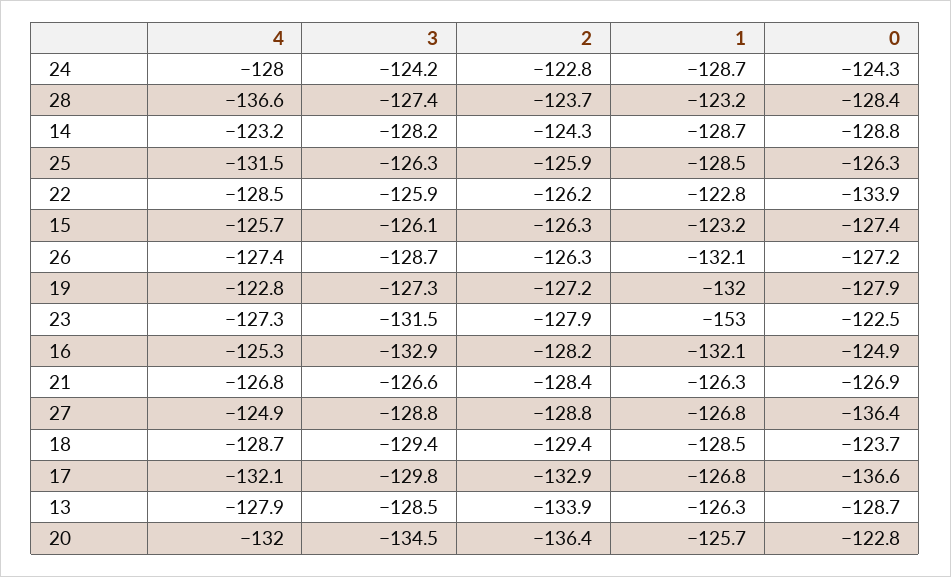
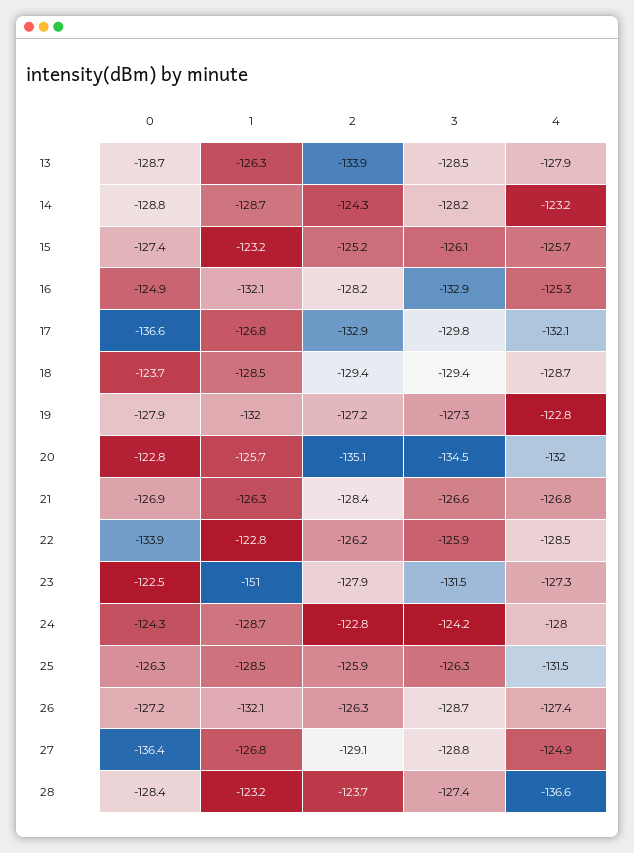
  {
    "4": {
      "24": -128,
      "28": -136.6,
      "14": -123.2,
      "25": -131.5,
      "22": -128.5,
      "15": -125.7,
      "26": -127.4,
      "19": -122.8,
      "23": -127.3,
      "16": -125.3,
      "21": -126.8,
      "27": -124.9,
      "18": -128.7,
      "17": -132.1,
      "13": -127.9,
      "20": -132
    },
    "3": {
      "24": -124.2,
      "28": -127.4,
      "14": -128.2,
      "25": -126.3,
      "22": -125.9,
      "15": -126.1,
      "26": -128.7,
      "19": -127.3,
      "23": -131.5,
      "16": -132.9,
      "21": -126.6,
      "27": -128.8,
      "18": -129.4,
      "17": -129.8,
      "13": -128.5,
      "20": -134.5
    },
    "2": {
      "24": -122.8,
      "28": -123.7,
      "14": -124.3,
      "25": -125.9,
      "22": -126.2,
-     "15": -126.3,
+     "15": -125.2,
      "26": -126.3,
      "19": -127.2,
      "23": -127.9,
      "16": -128.2,
      "21": -128.4,
-     "27": -128.8,
+     "27": -129.1,
      "18": -129.4,
      "17": -132.9,
      "13": -133.9,
-     "20": -136.4
+     "20": -135.1
    },
    "1": {
      "24": -128.7,
      "28": -123.2,
      "14": -128.7,
      "25": -128.5,
      "22": -122.8,
      "15": -123.2,
      "26": -132.1,
      "19": -132,
-     "23": -153,
+     "23": -151,
      "16": -132.1,
      "21": -126.3,
      "27": -126.8,
      "18": -128.5,
      "17": -126.8,
      "13": -126.3,
      "20": -125.7
    },
    "0": {
      "24": -124.3,
      "28": -128.4,
      "14": -128.8,
      "25": -126.3,
      "22": -133.9,
      "15": -127.4,
      "26": -127.2,
      "19": -127.9,
      "23": -122.5,
      "16": -124.9,
      "21": -126.9,
      "27": -136.4,
      "18": -123.7,
      "17": -136.6,
      "13": -128.7,
      "20": -122.8
    }
  }

